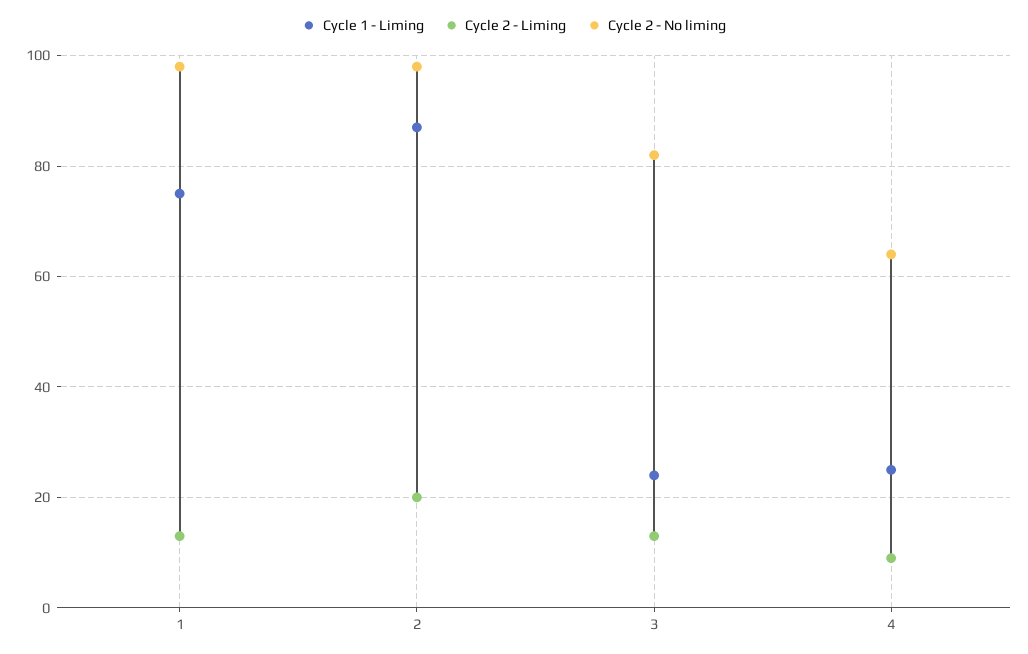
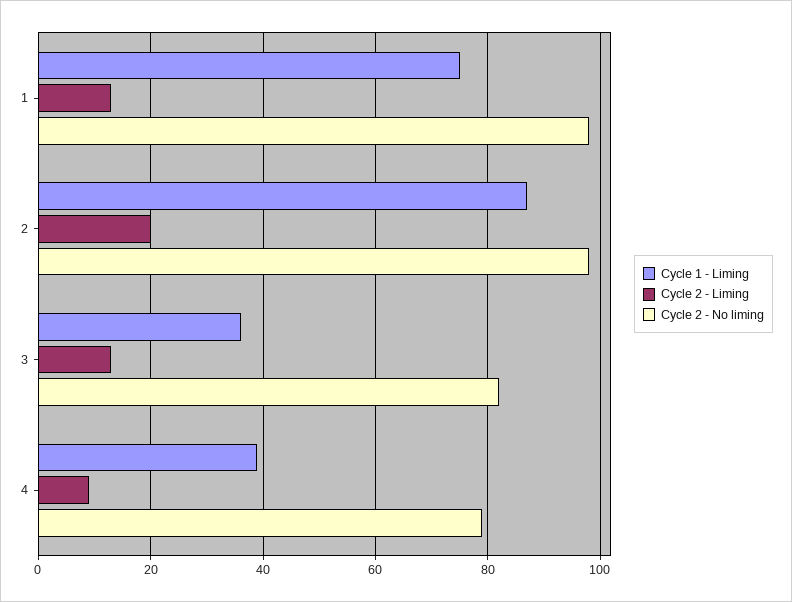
  {
    "Cycle 1 - Liming": {
      "1": 75,
      "2": 85,
-     "3": 25,
+     "3": 35,
-     "4": 25
+     "4": 40
    },
    "Cycle 2 - Liming": {
      "1": 15,
      "2": 20,
      "3": 15,
      "4": 10
    },
    "Cycle 2 - No liming": {
      "1": 100,
      "2": 100,
      "3": 80,
-     "4": 65
+     "4": 80
    }
  }

